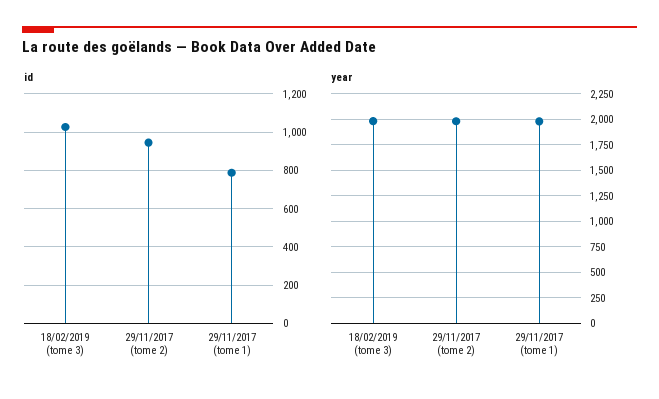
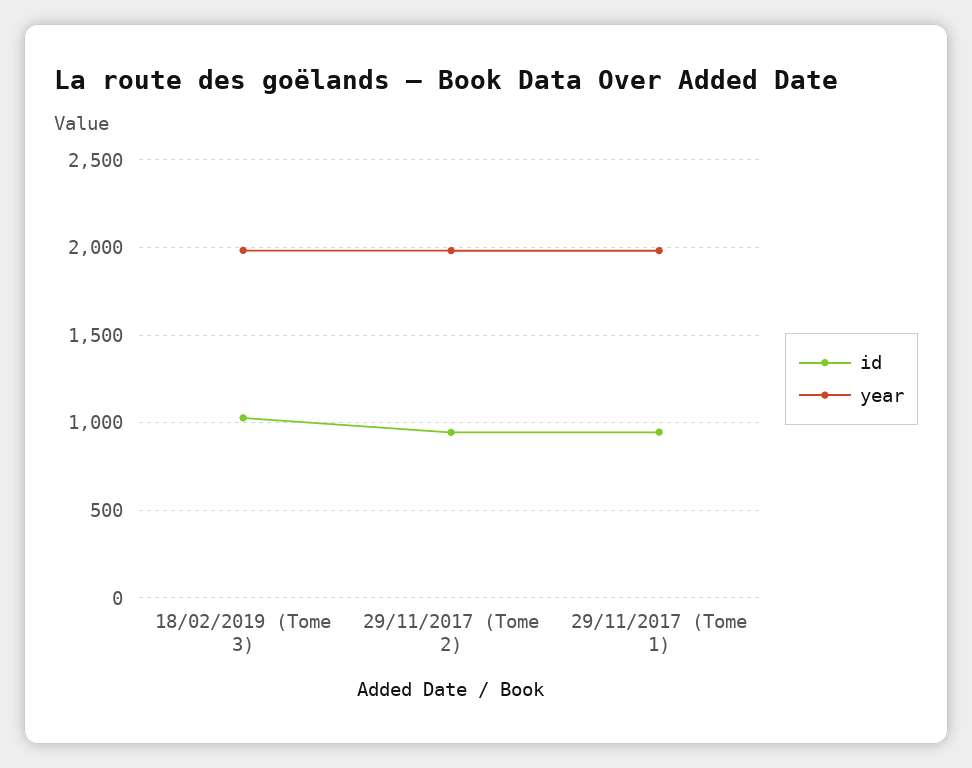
  {
    "id": {
      "18/02/2019 (tome 3)": 1050,
      "29/11/2017 (tome 2)": 950,
-     "29/11/2017 (tome 1)": 800
+     "29/11/2017 (tome 1)": 950
    },
    "year": {
      "18/02/2019 (tome 3)": 2000,
      "29/11/2017 (tome 2)": 2000,
      "29/11/2017 (tome 1)": 2000
    }
  }

